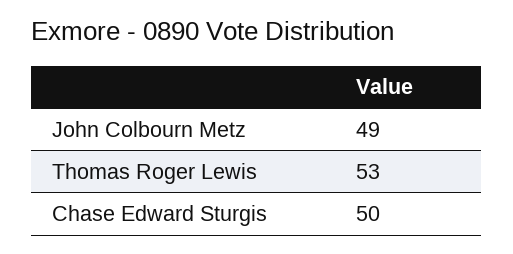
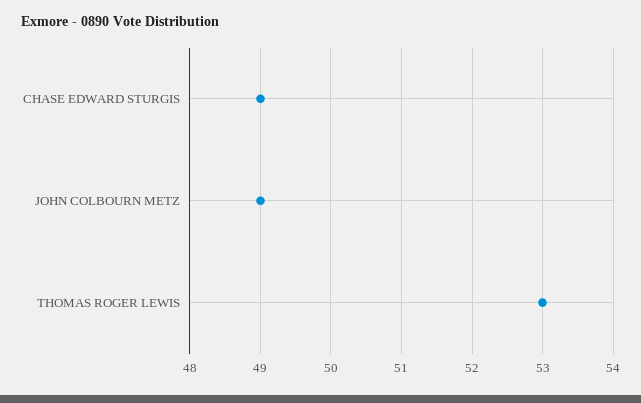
  {
    "John Colbourn Metz": 49,
    "Thomas Roger Lewis": 53,
-   "Chase Edward Sturgis": 50
+   "Chase Edward Sturgis": 49
  }

